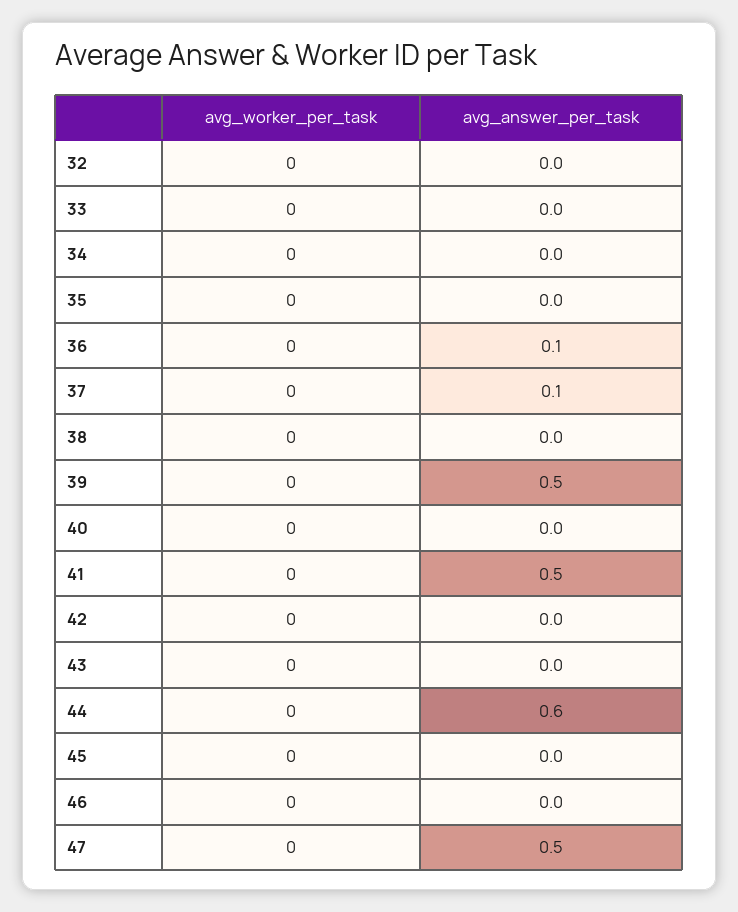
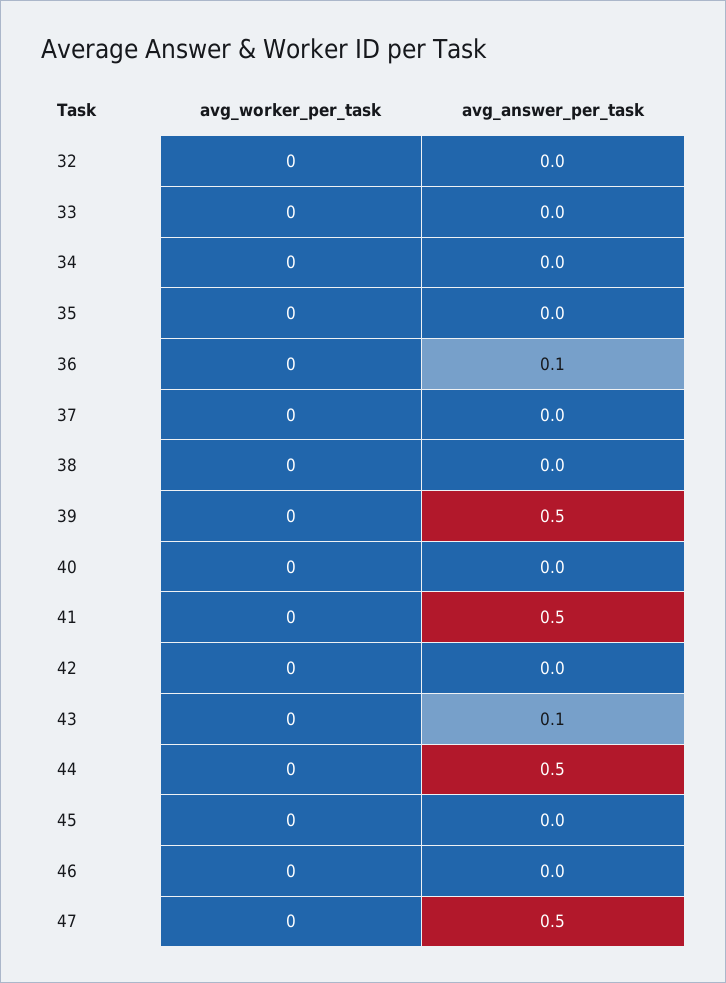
  {
    "avg_worker_per_task": {
      "32": 0,
      "33": 0,
      "34": 0,
      "35": 0,
      "36": 0,
      "37": 0,
      "38": 0,
      "39": 0,
      "40": 0,
      "41": 0,
      "42": 0,
      "43": 0,
      "44": 0,
      "45": 0,
      "46": 0,
      "47": 0
    },
    "avg_answer_per_task": {
      "32": 0,
      "33": 0,
      "34": 0,
      "35": 0,
      "36": 0.1,
-     "37": 0.1,
+     "37": 0,
      "38": 0,
      "39": 0.5,
      "40": 0,
      "41": 0.5,
      "42": 0,
-     "43": 0,
+     "43": 0.1,
-     "44": 0.6,
+     "44": 0.5,
      "45": 0,
      "46": 0,
      "47": 0.5
    }
  }

